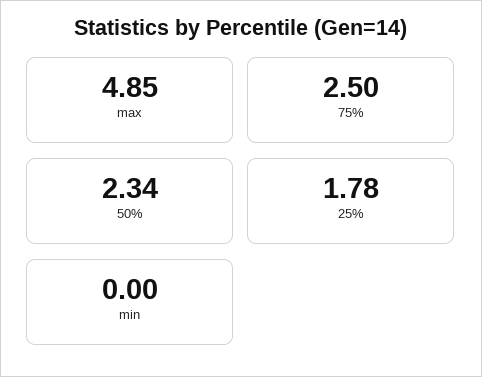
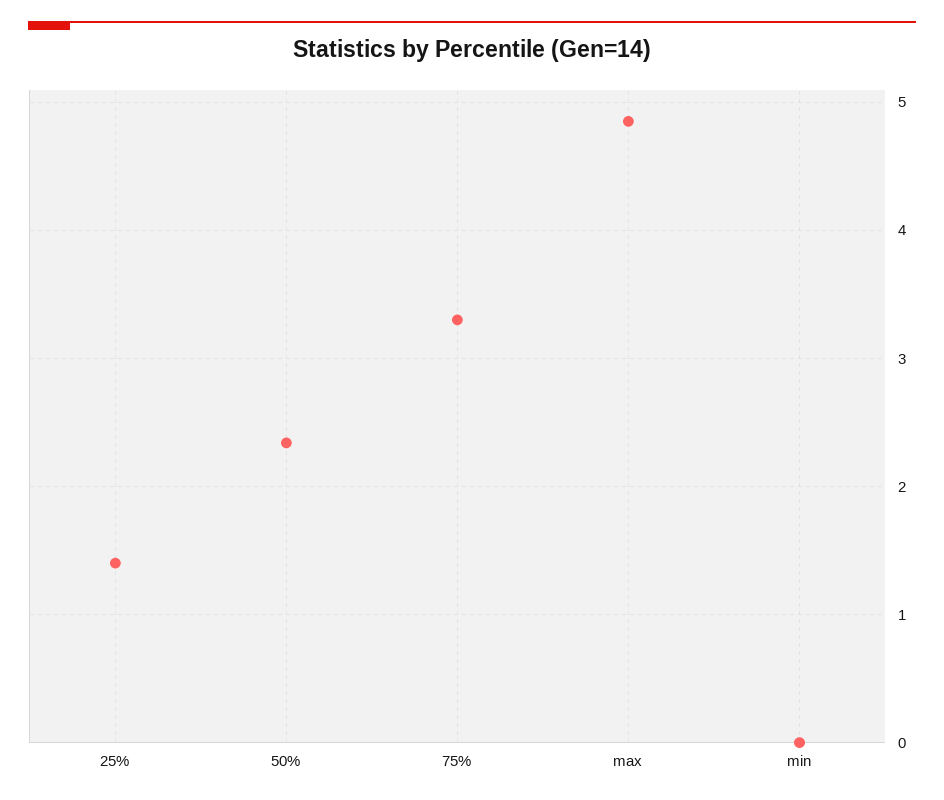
  {
    "max": 4.85,
-   "75%": 2.5,
+   "75%": 3.3,
    "50%": 2.34,
-   "25%": 1.78,
+   "25%": 1.4,
    "min": 0
  }

